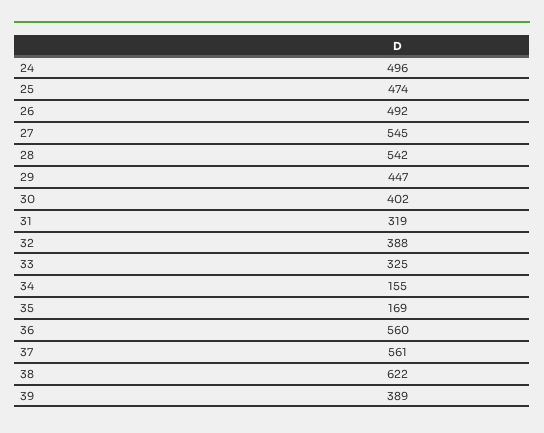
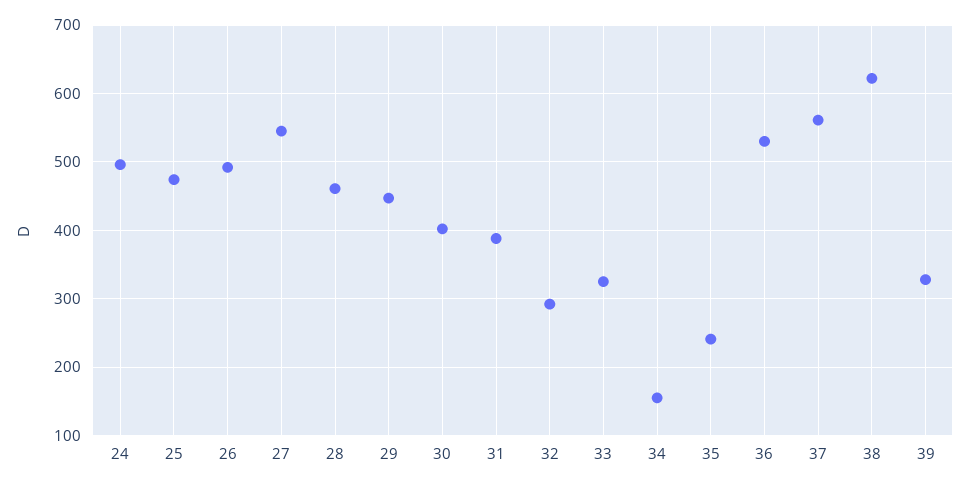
  {
    "24": 496,
    "25": 474,
    "26": 492,
    "27": 545,
-   "28": 542,
+   "28": 460,
    "29": 447,
    "30": 402,
-   "31": 319,
+   "31": 390,
-   "32": 388,
+   "32": 290,
    "33": 325,
    "34": 155,
-   "35": 169,
+   "35": 240,
-   "36": 560,
+   "36": 530,
    "37": 561,
    "38": 622,
-   "39": 389
+   "39": 330
  }

